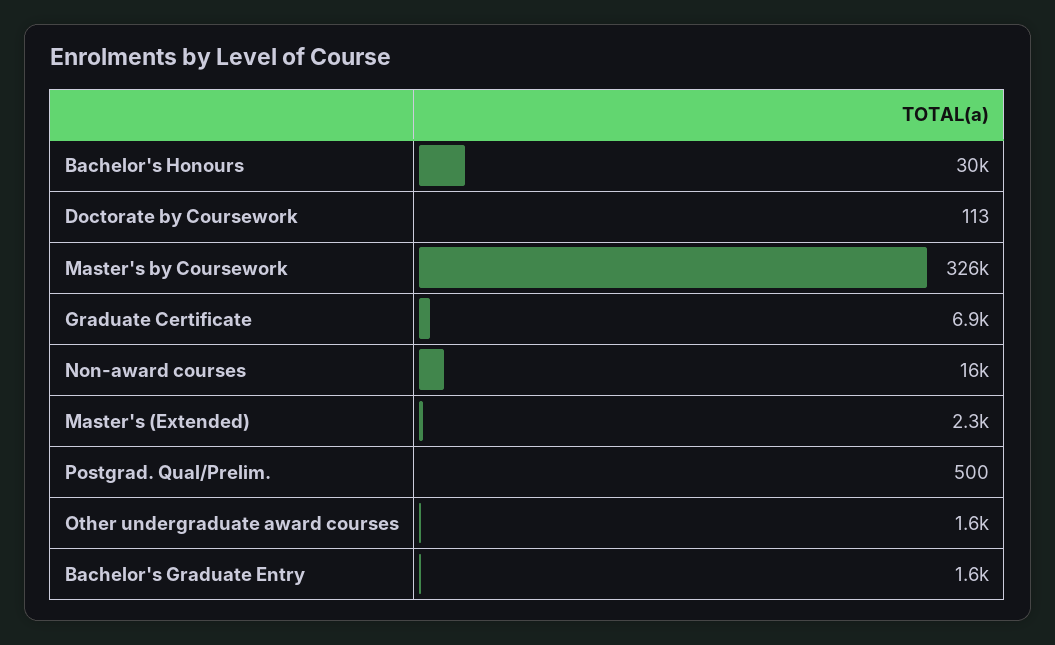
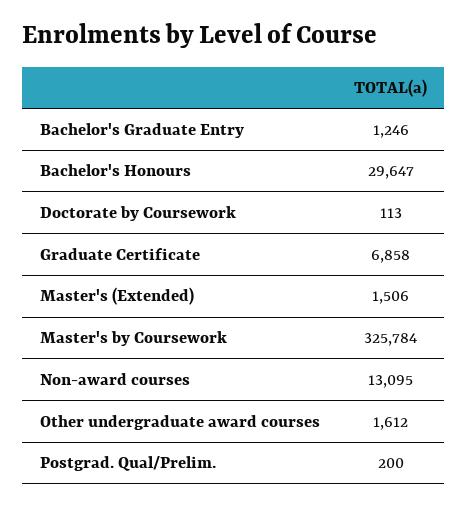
  {
    "Bachelor's Honours": 29647,
    "Doctorate by Coursework": 113,
    "Master's by Coursework": 325784,
    "Graduate Certificate": 6858,
-   "Non-award courses": 16000,
+   "Non-award courses": 13095,
-   "Master's (Extended)": 2300,
+   "Master's (Extended)": 1506,
-   "Postgrad. Qual/Prelim.": 500,
+   "Postgrad. Qual/Prelim.": 200,
    "Other undergraduate award courses": 1612,
-   "Bachelor's Graduate Entry": 1600
+   "Bachelor's Graduate Entry": 1246
  }

